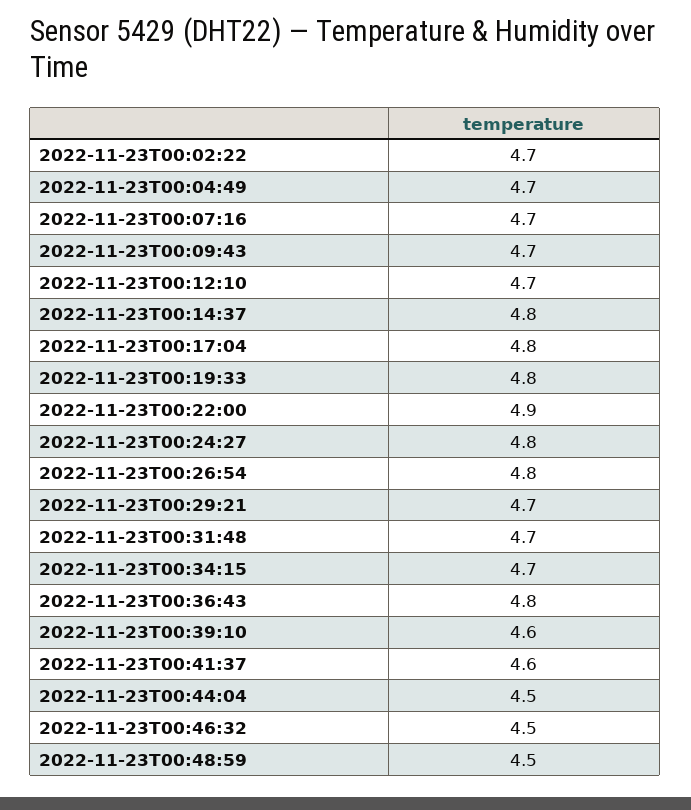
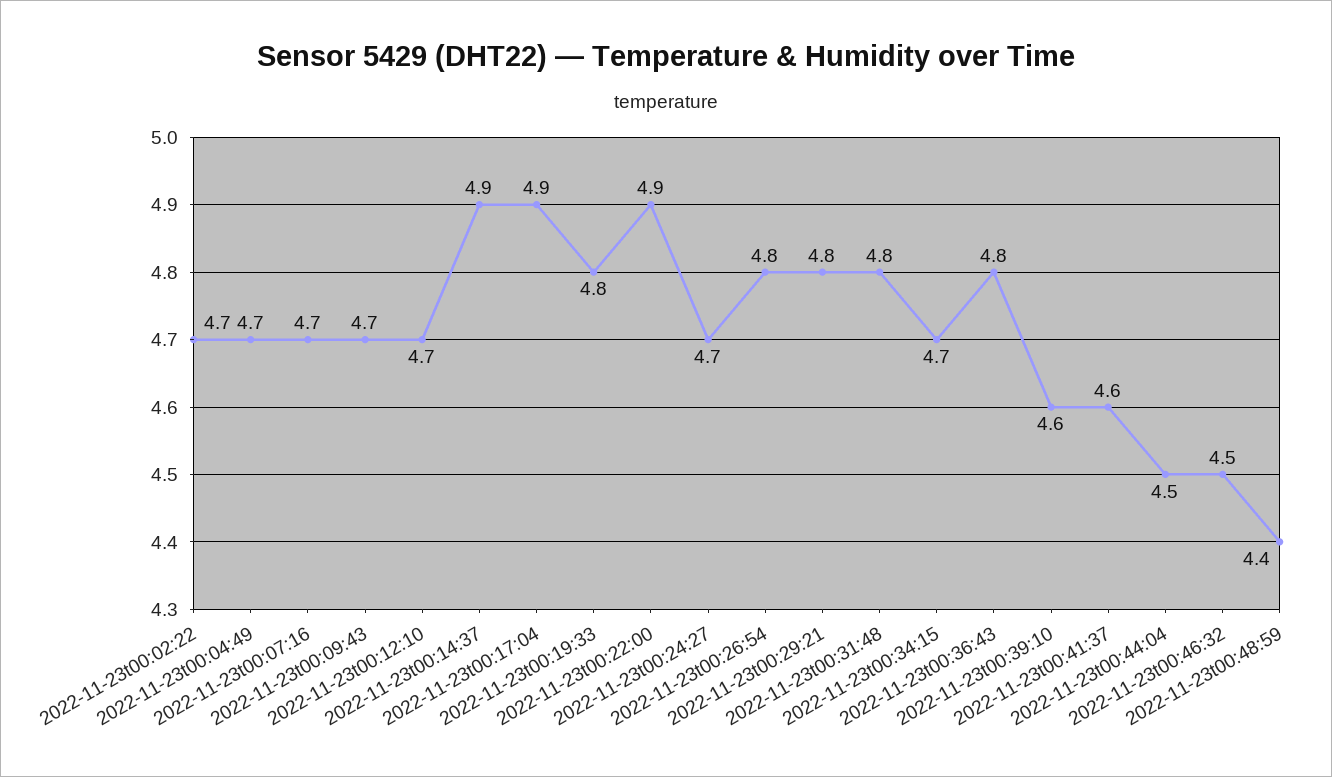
  {
    "2022-11-23T00:02:22": 4.7,
    "2022-11-23T00:04:49": 4.7,
    "2022-11-23T00:07:16": 4.7,
    "2022-11-23T00:09:43": 4.7,
    "2022-11-23T00:12:10": 4.7,
-   "2022-11-23T00:14:37": 4.8,
+   "2022-11-23T00:14:37": 4.9,
-   "2022-11-23T00:17:04": 4.8,
+   "2022-11-23T00:17:04": 4.9,
    "2022-11-23T00:19:33": 4.8,
    "2022-11-23T00:22:00": 4.9,
-   "2022-11-23T00:24:27": 4.8,
+   "2022-11-23T00:24:27": 4.7,
    "2022-11-23T00:26:54": 4.8,
-   "2022-11-23T00:29:21": 4.7,
+   "2022-11-23T00:29:21": 4.8,
-   "2022-11-23T00:31:48": 4.7,
+   "2022-11-23T00:31:48": 4.8,
    "2022-11-23T00:34:15": 4.7,
    "2022-11-23T00:36:43": 4.8,
    "2022-11-23T00:39:10": 4.6,
    "2022-11-23T00:41:37": 4.6,
    "2022-11-23T00:44:04": 4.5,
    "2022-11-23T00:46:32": 4.5,
-   "2022-11-23T00:48:59": 4.5
+   "2022-11-23T00:48:59": 4.4
  }

